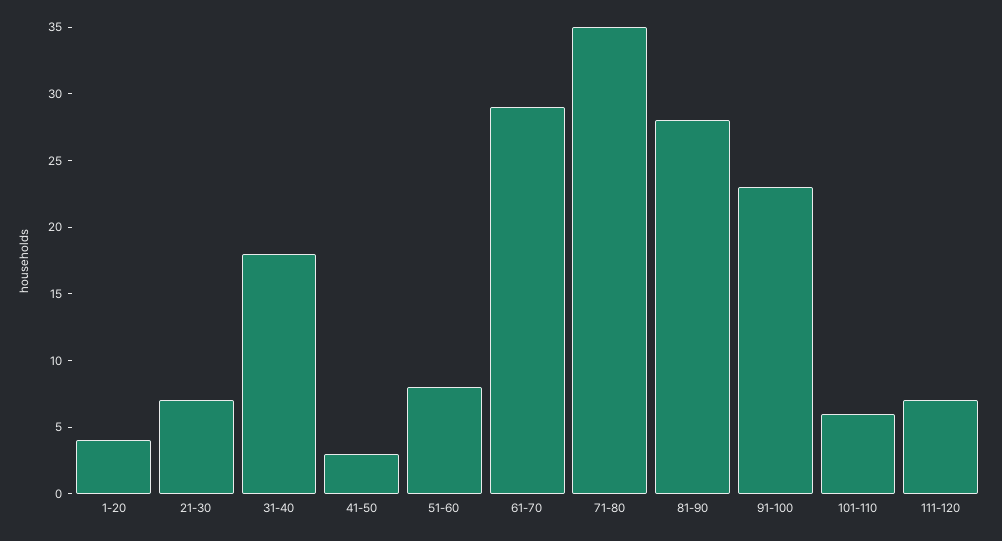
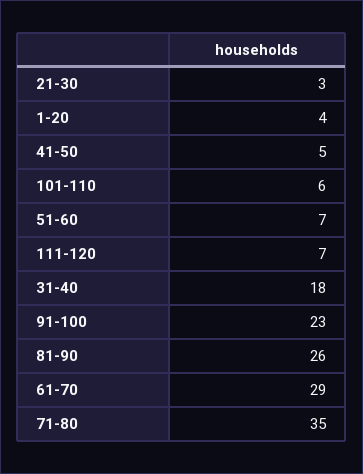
  {
    "1-20": 4,
-   "21-30": 7,
+   "21-30": 3,
    "31-40": 18,
-   "41-50": 3,
+   "41-50": 5,
-   "51-60": 8,
+   "51-60": 7,
    "61-70": 29,
    "71-80": 35,
-   "81-90": 28,
+   "81-90": 26,
    "91-100": 23,
    "101-110": 6,
    "111-120": 7
  }

